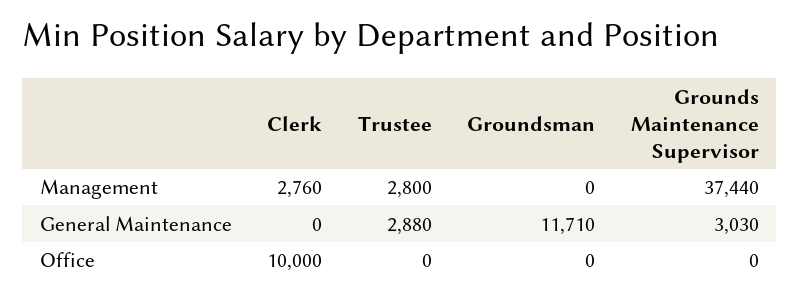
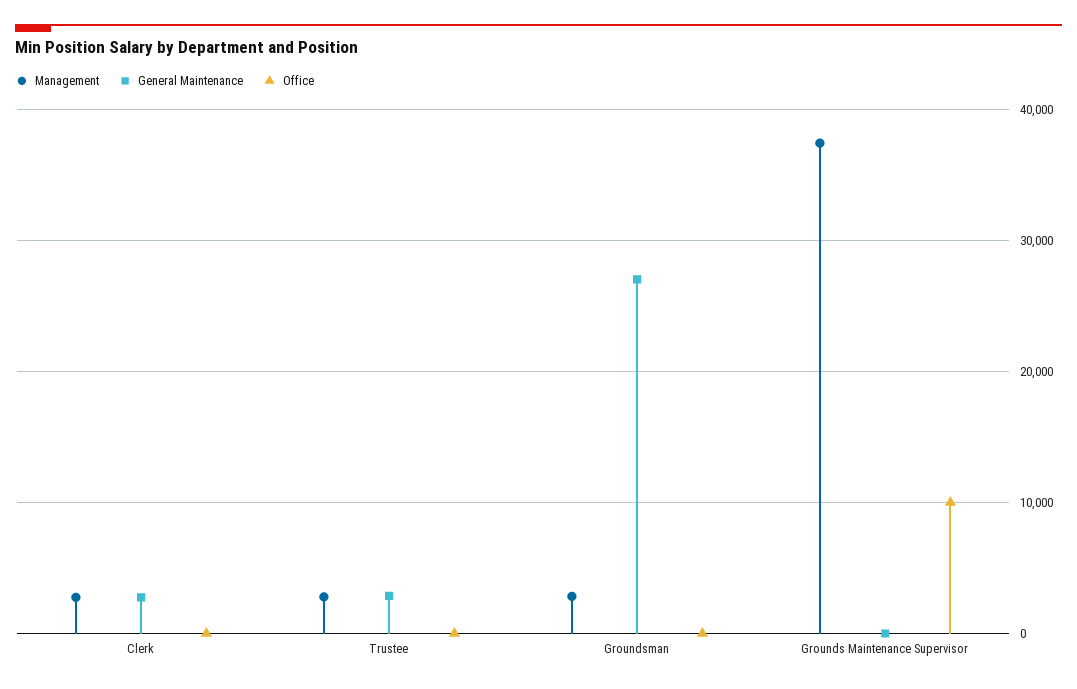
  {
    "Management": {
      "Clerk": 2760,
      "Trustee": 2800,
-     "Groundsman": 0,
+     "Groundsman": 3000,
      "Grounds Maintenance Supervisor": 37440
    },
    "General Maintenance": {
-     "Clerk": 0,
+     "Clerk": 3000,
      "Trustee": 2880,
-     "Groundsman": 11710,
+     "Groundsman": 27000,
-     "Grounds Maintenance Supervisor": 3030
+     "Grounds Maintenance Supervisor": 0
    },
    "Office": {
-     "Clerk": 10000,
+     "Clerk": 0,
      "Trustee": 0,
      "Groundsman": 0,
-     "Grounds Maintenance Supervisor": 0
+     "Grounds Maintenance Supervisor": 10000
    }
  }

